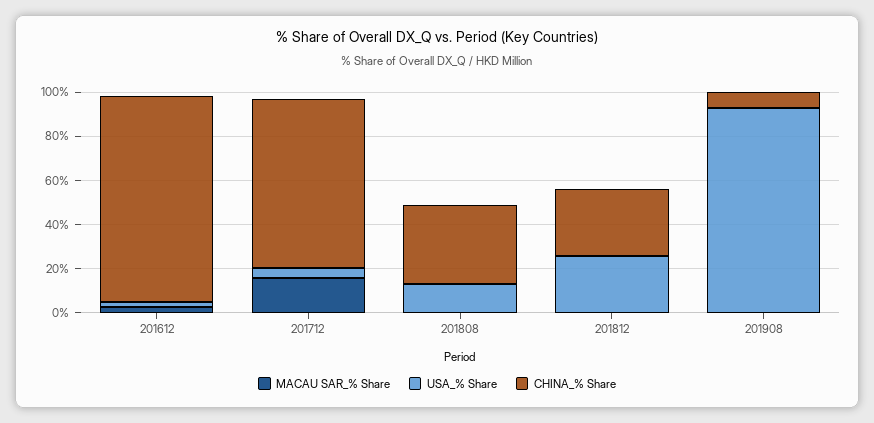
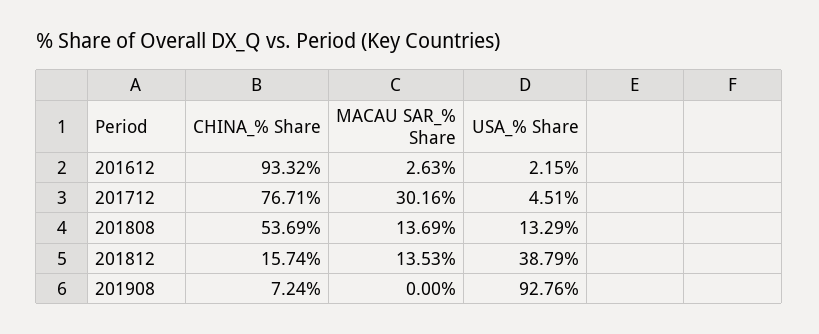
  {
    "MACAU SAR_% Share": {
      "201612": 2.63,
-     "201712": 15,
+     "201712": 30.16,
-     "201808": 0,
+     "201808": 13.69,
-     "201812": 0,
+     "201812": 13.53,
      "201908": 0
    },
    "USA_% Share": {
      "201612": 2.15,
      "201712": 4.51,
      "201808": 13.29,
-     "201812": 25,
+     "201812": 38.79,
      "201908": 92.76
    },
    "CHINA_% Share": {
      "201612": 93.32,
      "201712": 76.71,
-     "201808": 35,
+     "201808": 53.69,
-     "201812": 30,
+     "201812": 15.74,
      "201908": 7.24
    }
  }

